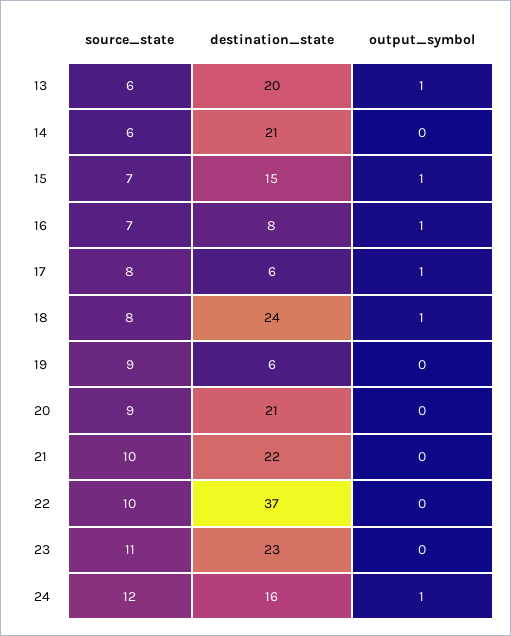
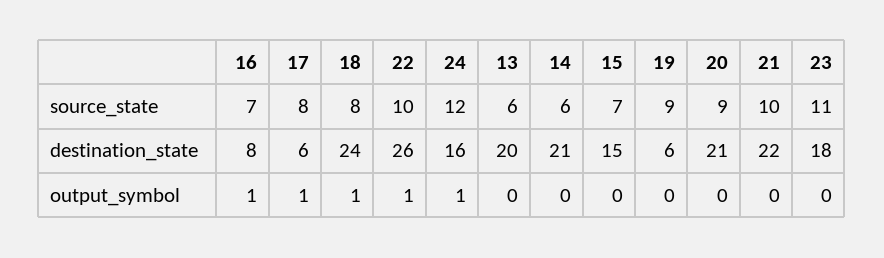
  {
    "source_state": {
      "13": 6,
      "14": 6,
      "15": 7,
      "16": 7,
      "17": 8,
      "18": 8,
      "19": 9,
      "20": 9,
      "21": 10,
      "22": 10,
      "23": 11,
      "24": 12
    },
    "destination_state": {
      "13": 20,
      "14": 21,
      "15": 15,
      "16": 8,
      "17": 6,
      "18": 24,
      "19": 6,
      "20": 21,
      "21": 22,
-     "22": 37,
+     "22": 26,
-     "23": 23,
+     "23": 18,
      "24": 16
    },
    "output_symbol": {
-     "13": 1,
+     "13": 0,
      "14": 0,
-     "15": 1,
+     "15": 0,
      "16": 1,
      "17": 1,
      "18": 1,
      "19": 0,
      "20": 0,
      "21": 0,
-     "22": 0,
+     "22": 1,
      "23": 0,
      "24": 1
    }
  }

